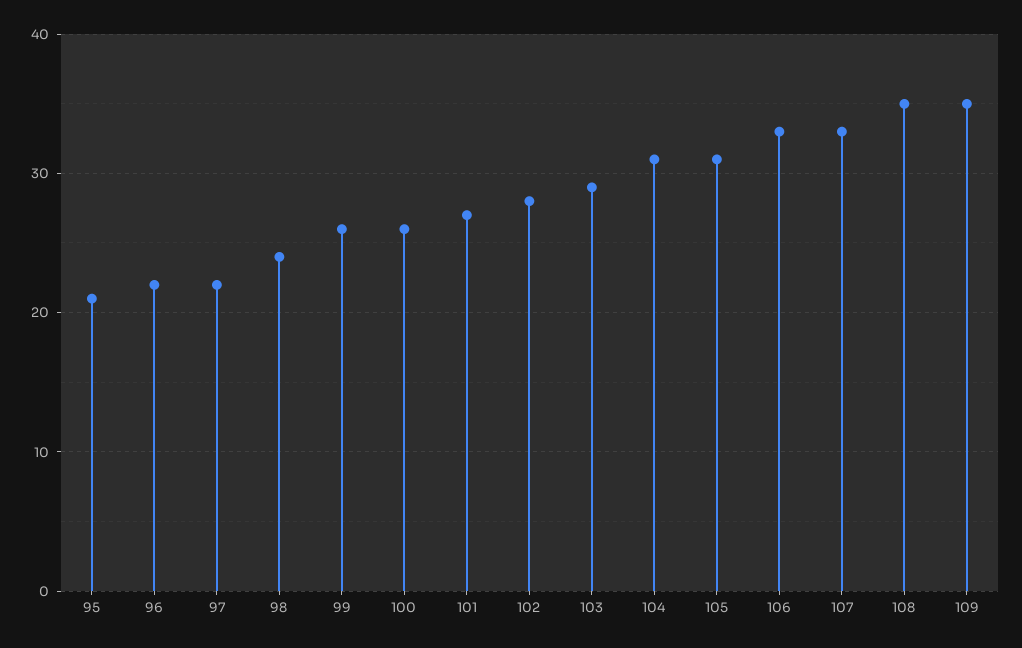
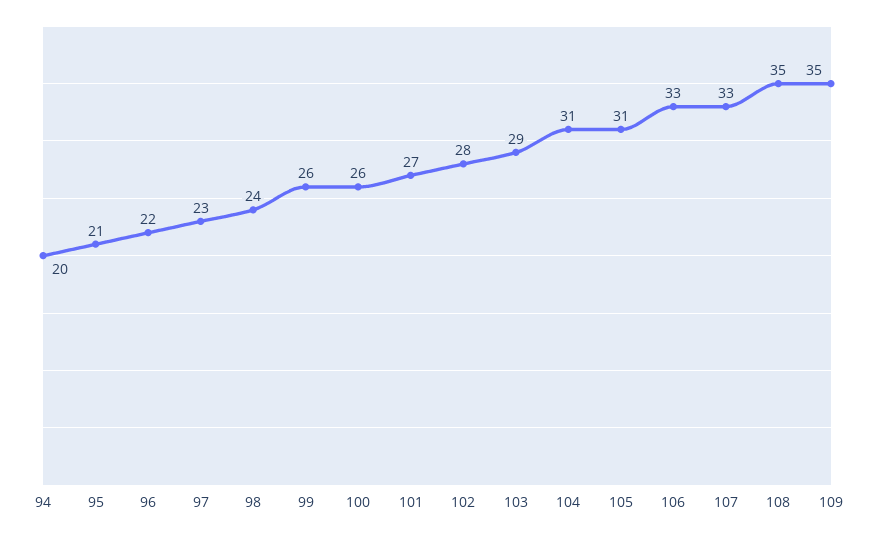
  {
    "95": 21,
    "96": 22,
-   "97": 22,
+   "97": 23,
    "98": 24,
    "99": 26,
    "100": 26,
    "101": 27,
    "102": 28,
    "103": 29,
    "104": 31,
    "105": 31,
    "106": 33,
    "107": 33,
    "108": 35,
-   "109": 35
+   "109": 35,
+   "94": 20
  }

